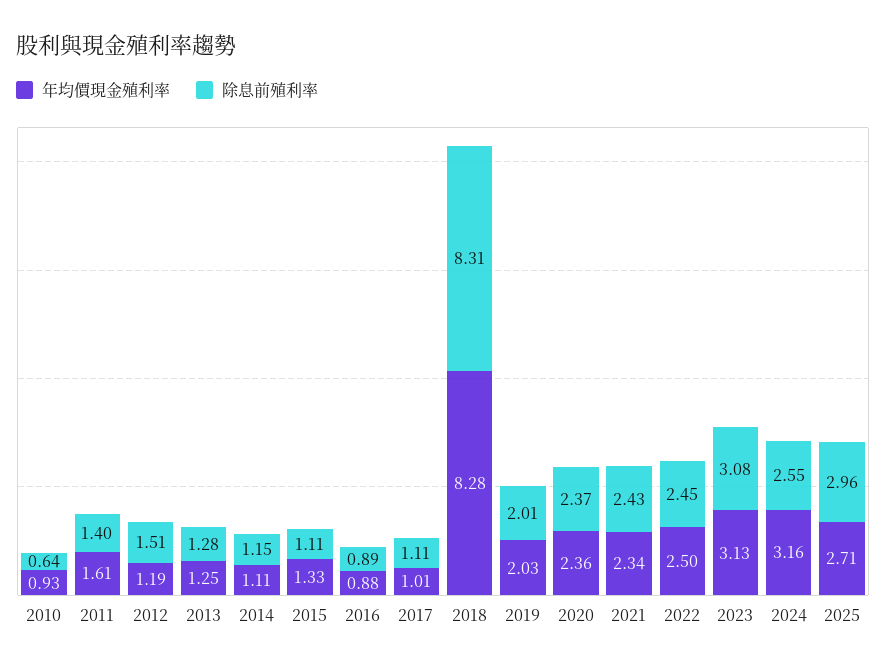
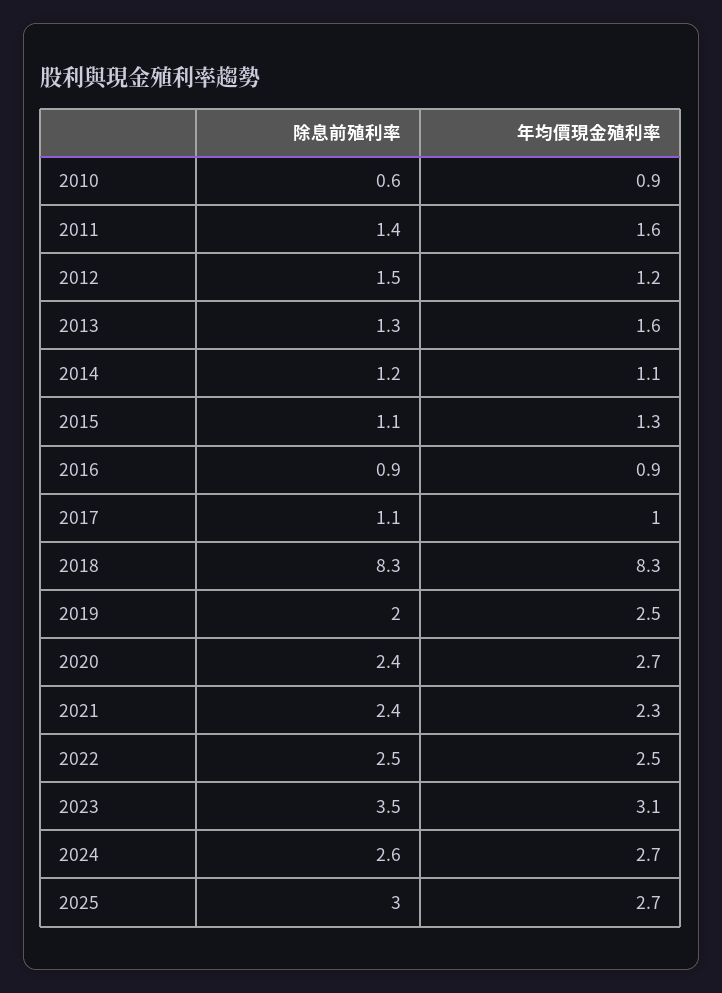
  {
    "年均價現金殖利率": {
      "2010": 0.93,
      "2011": 1.61,
      "2012": 1.19,
-     "2013": 1.25,
+     "2013": 1.6,
      "2014": 1.11,
      "2015": 1.33,
      "2016": 0.88,
      "2017": 1.01,
      "2018": 8.28,
-     "2019": 2.03,
+     "2019": 2.5,
-     "2020": 2.36,
+     "2020": 2.7,
      "2021": 2.34,
      "2022": 2.5,
      "2023": 3.13,
-     "2024": 3.16,
+     "2024": 2.7,
      "2025": 2.71
    },
    "除息前殖利率": {
      "2010": 0.64,
      "2011": 1.4,
      "2012": 1.51,
      "2013": 1.28,
      "2014": 1.15,
      "2015": 1.11,
      "2016": 0.89,
      "2017": 1.11,
      "2018": 8.31,
      "2019": 2.01,
      "2020": 2.37,
      "2021": 2.43,
      "2022": 2.45,
-     "2023": 3.08,
+     "2023": 3.5,
      "2024": 2.55,
      "2025": 2.96
    }
  }

